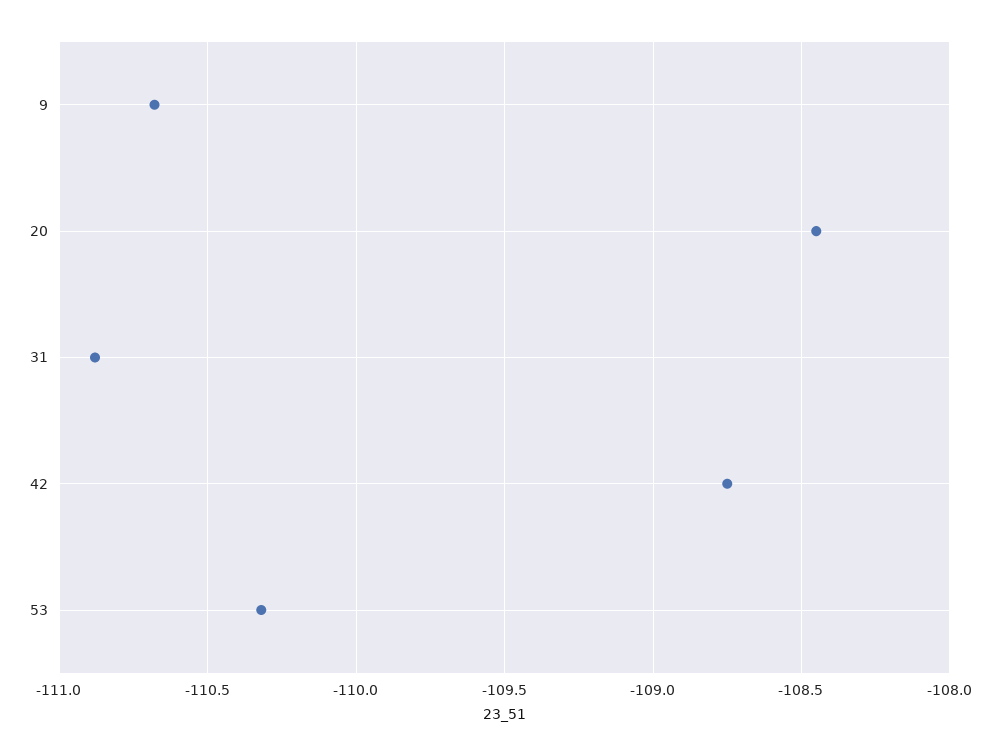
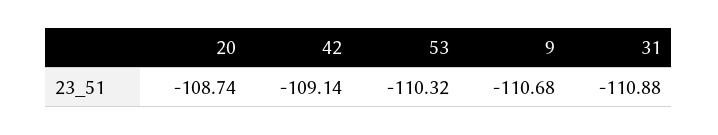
  {
    "9": -110.68,
-   "20": -108.45,
+   "20": -108.74,
    "31": -110.88,
-   "42": -108.75,
+   "42": -109.14,
    "53": -110.32
  }

